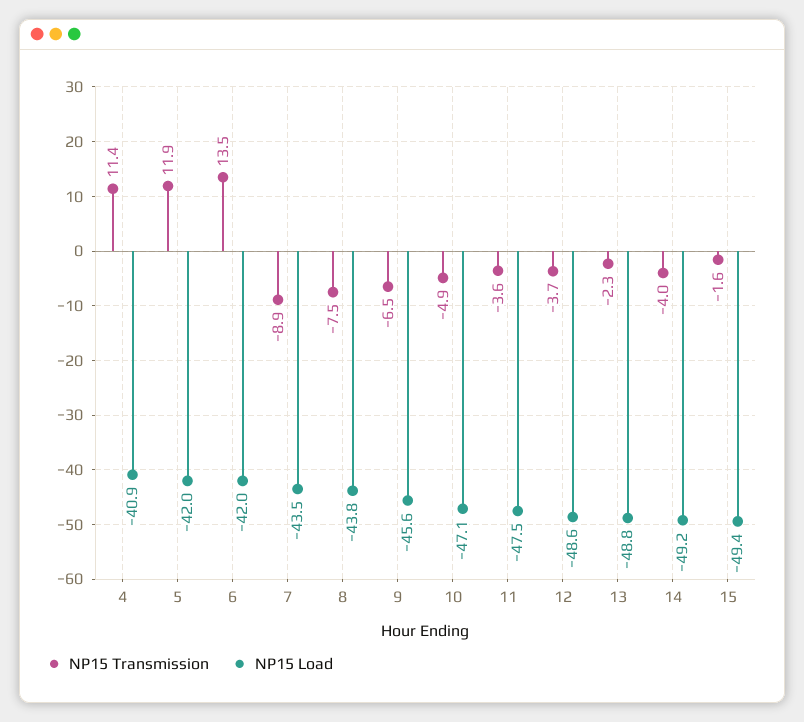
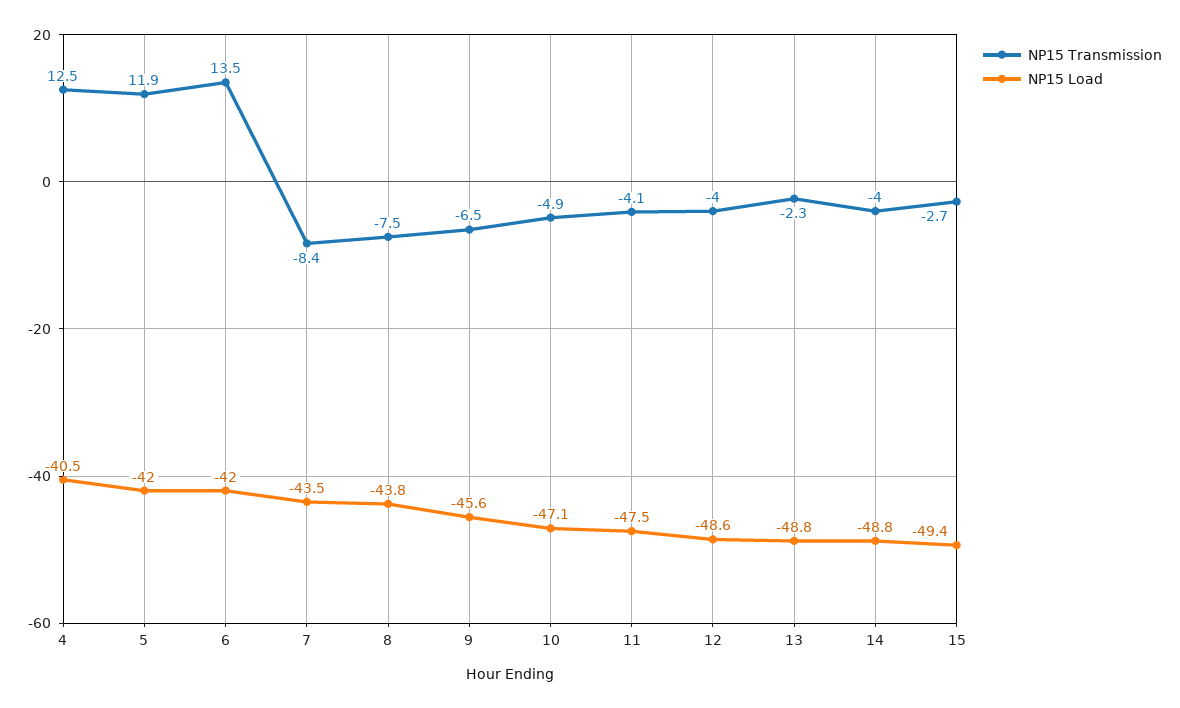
  {
    "NP15 Transmission": {
-     "4": 11.4,
+     "4": 12.5,
      "5": 11.9,
      "6": 13.5,
-     "7": -8.9,
+     "7": -8.4,
      "8": -7.5,
      "9": -6.5,
      "10": -4.9,
-     "11": -3.6,
+     "11": -4.1,
-     "12": -3.7,
+     "12": -4,
      "13": -2.3,
      "14": -4,
-     "15": -1.6
+     "15": -2.7
    },
    "NP15 Load": {
-     "4": -40.9,
+     "4": -40.5,
      "5": -42,
      "6": -42,
      "7": -43.5,
      "8": -43.8,
      "9": -45.6,
      "10": -47.1,
      "11": -47.5,
      "12": -48.6,
      "13": -48.8,
-     "14": -49.2,
+     "14": -48.8,
      "15": -49.4
    }
  }

